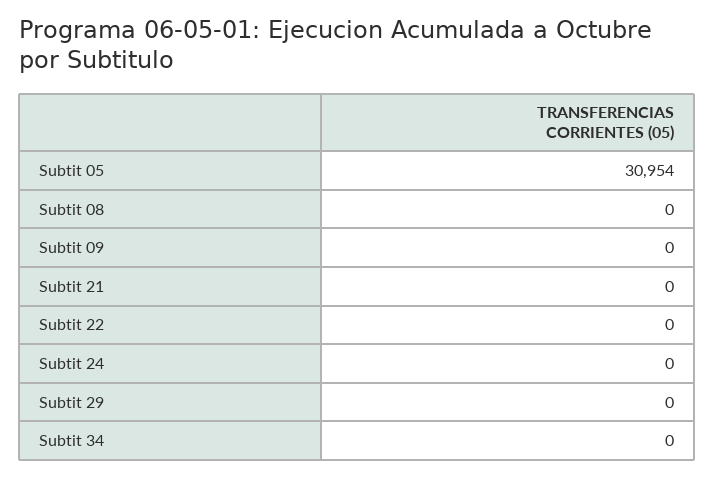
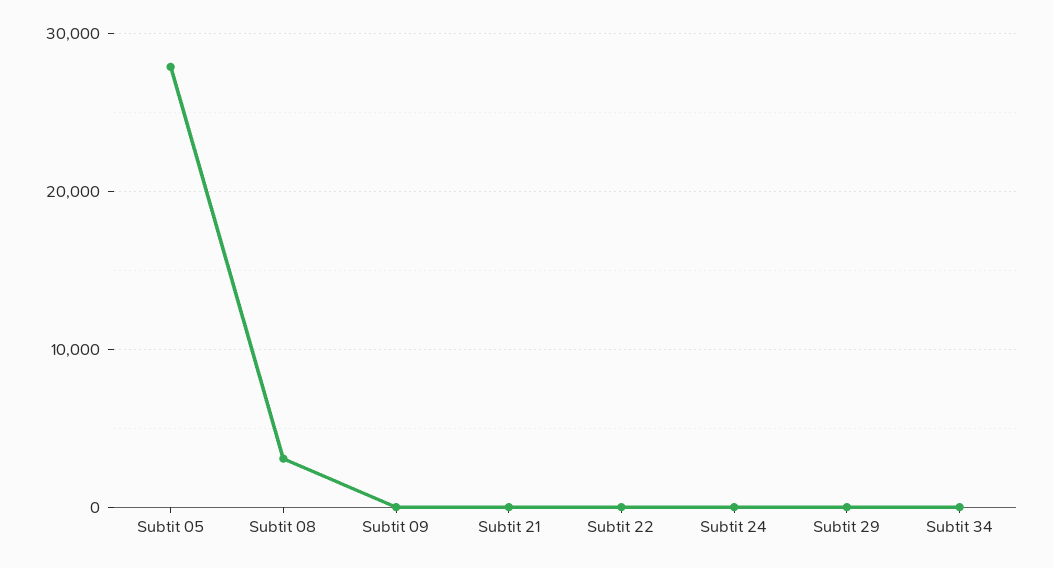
  {
-   "Subtit 05": 30954,
+   "Subtit 05": 28000,
-   "Subtit 08": 0,
+   "Subtit 08": 3000,
    "Subtit 09": 0,
    "Subtit 21": 0,
    "Subtit 22": 0,
    "Subtit 24": 0,
    "Subtit 29": 0,
    "Subtit 34": 0
  }

